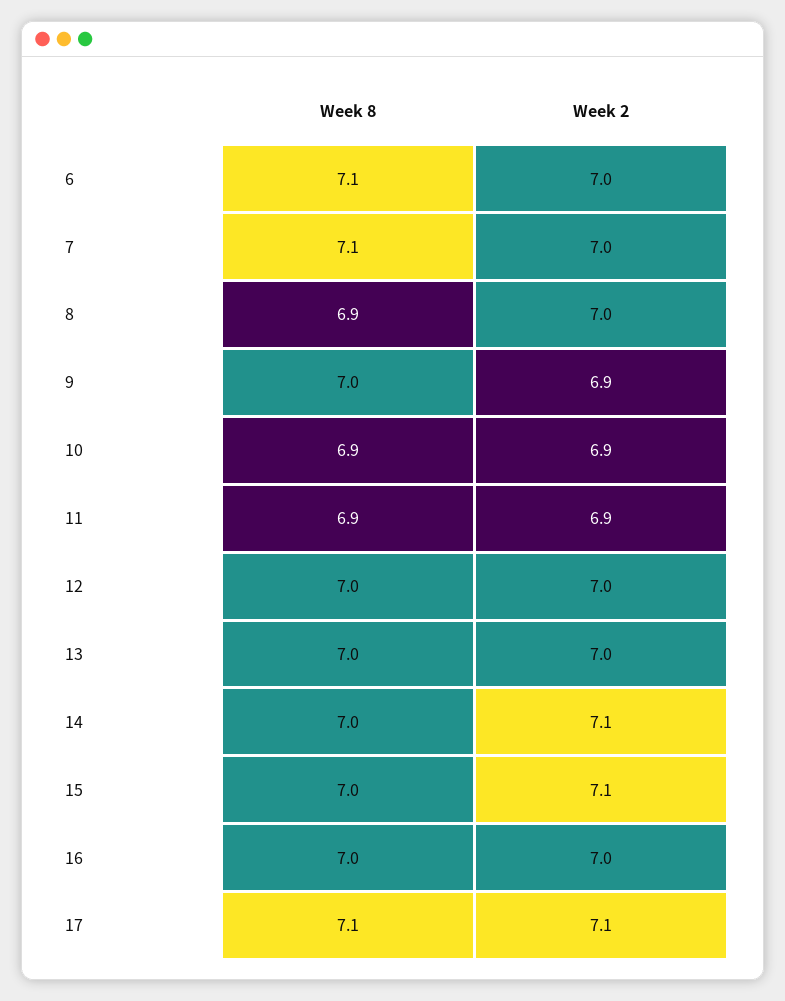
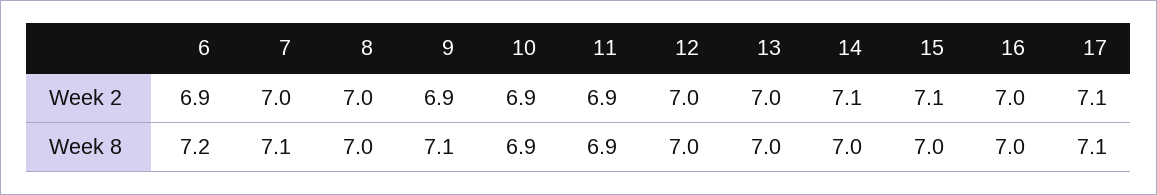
  {
    "Week 8": {
-     "6": 7.1,
+     "6": 7.2,
      "7": 7.1,
-     "8": 6.9,
+     "8": 7,
-     "9": 7,
+     "9": 7.1,
      "10": 6.9,
      "11": 6.9,
      "12": 7,
      "13": 7,
      "14": 7,
      "15": 7,
      "16": 7,
      "17": 7.1
    },
    "Week 2": {
-     "6": 7,
+     "6": 6.9,
      "7": 7,
      "8": 7,
      "9": 6.9,
      "10": 6.9,
      "11": 6.9,
      "12": 7,
      "13": 7,
      "14": 7.1,
      "15": 7.1,
      "16": 7,
      "17": 7.1
    }
  }

